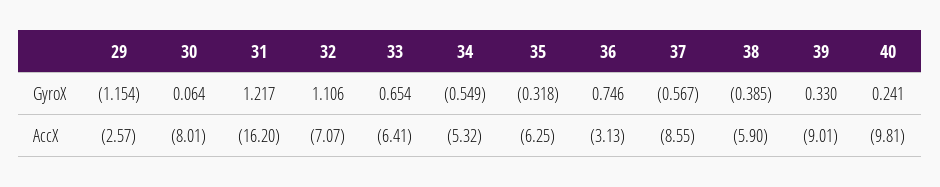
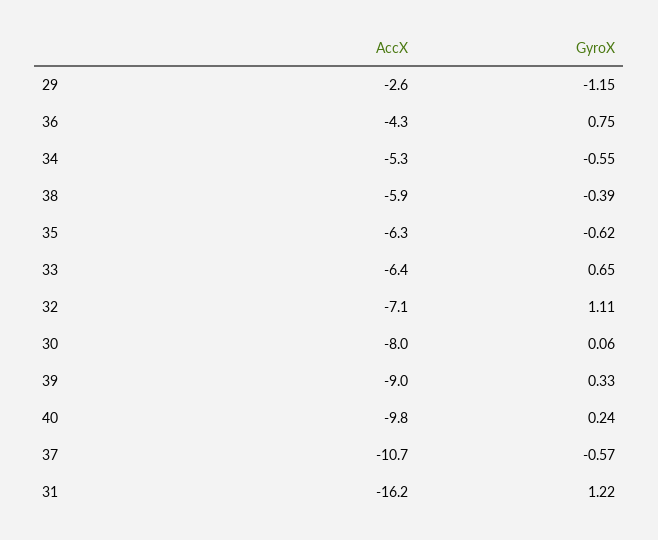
  {
    "29": {
      "GyroX": -1.154,
      "AccX": -2.57
    },
    "30": {
      "GyroX": 0.064,
      "AccX": -8.01
    },
    "31": {
      "GyroX": 1.217,
      "AccX": -16.2
    },
    "32": {
      "GyroX": 1.106,
      "AccX": -7.07
    },
    "33": {
      "GyroX": 0.654,
      "AccX": -6.41
    },
    "34": {
      "GyroX": -0.549,
      "AccX": -5.32
    },
    "35": {
-     "GyroX": -0.318,
+     "GyroX": -0.62,
      "AccX": -6.25
    },
    "36": {
      "GyroX": 0.746,
-     "AccX": -3.13
+     "AccX": -4.3
    },
    "37": {
      "GyroX": -0.567,
-     "AccX": -8.55
+     "AccX": -10.7
    },
    "38": {
      "GyroX": -0.385,
      "AccX": -5.9
    },
    "39": {
      "GyroX": 0.33,
      "AccX": -9.01
    },
    "40": {
      "GyroX": 0.241,
      "AccX": -9.81
    }
  }

